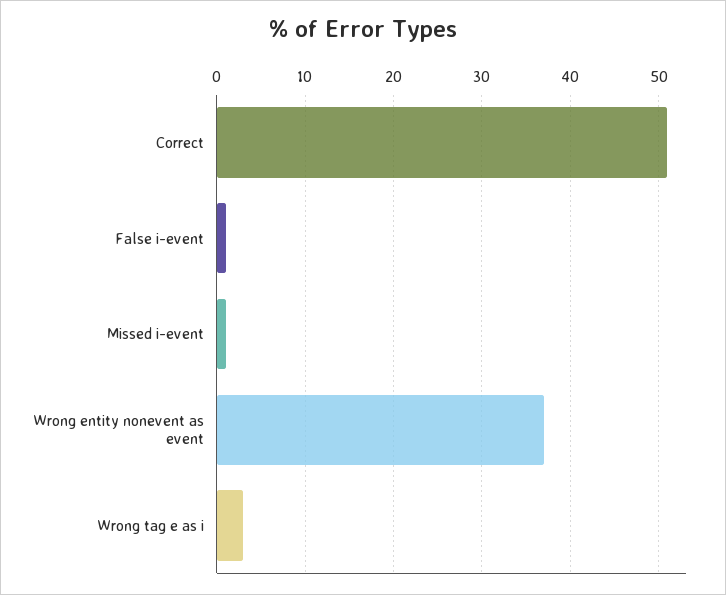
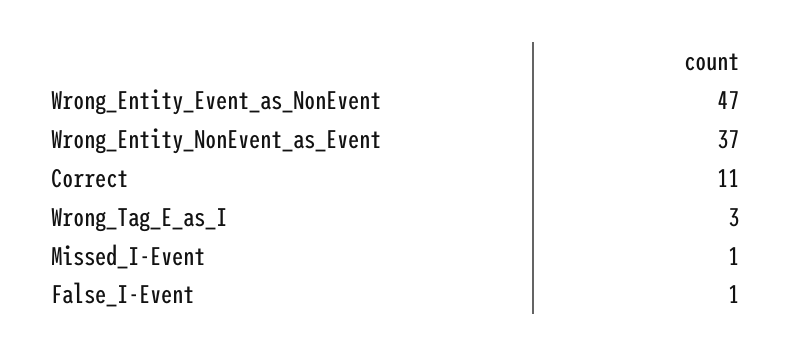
  {
-   "Correct": 51,
+   "Correct": 11,
    "False i-event": 1,
    "Missed i-event": 1,
    "Wrong entity nonevent as event": 37,
-   "Wrong tag e as i": 3
+   "Wrong tag e as i": 3,
+   "Wrong_Entity_Event_as_NonEvent": 47
  }

